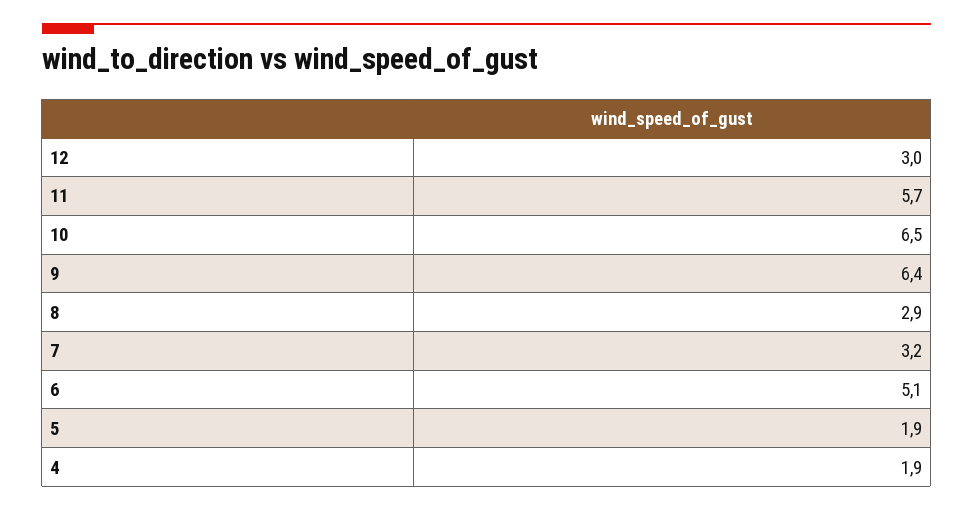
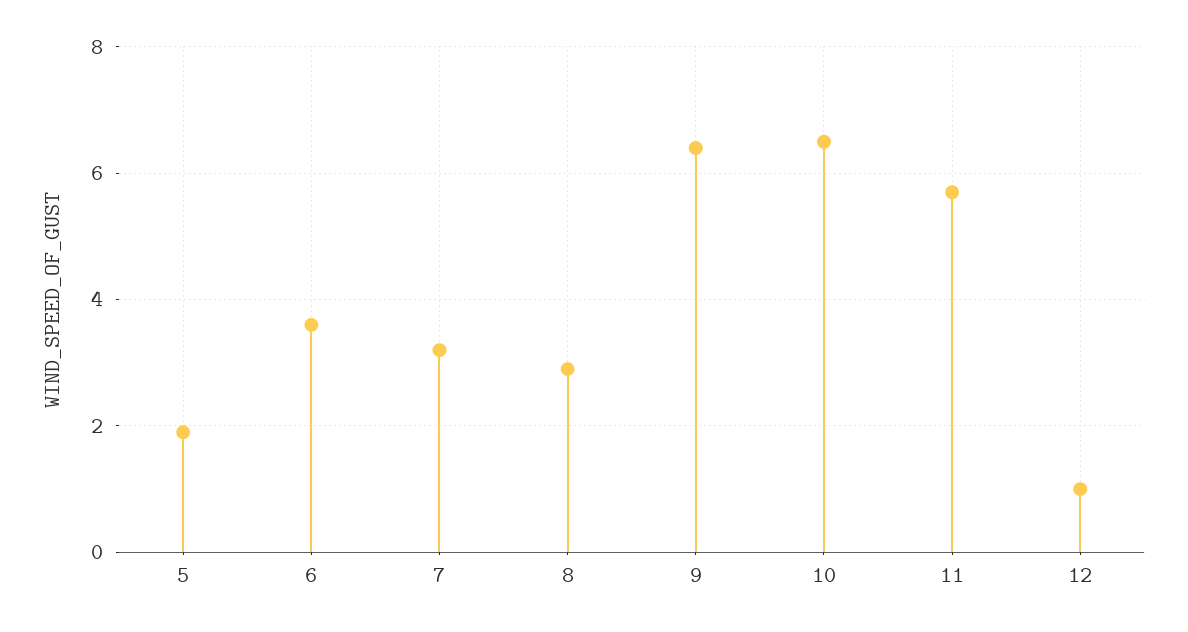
  {
-   "12": 3,
+   "12": 1,
    "11": 5.7,
    "10": 6.5,
    "9": 6.4,
    "8": 2.9,
    "7": 3.2,
-   "6": 5.1,
+   "6": 3.5,
-   "5": 1.9,
+   "5": 1.9
-   "4": 1.9
  }

